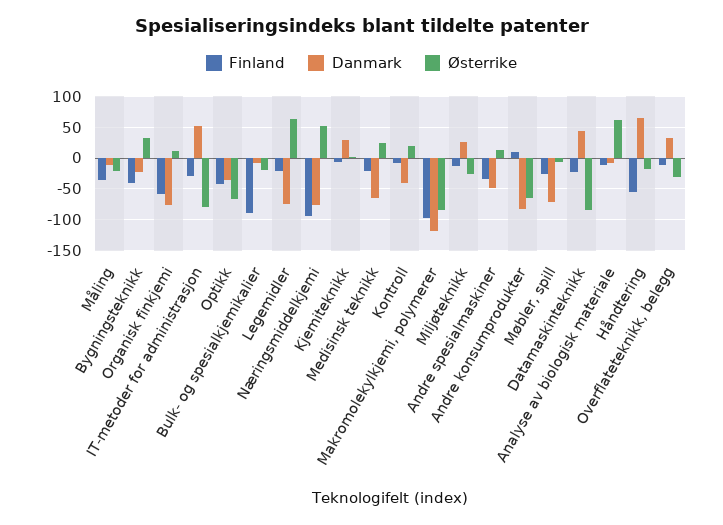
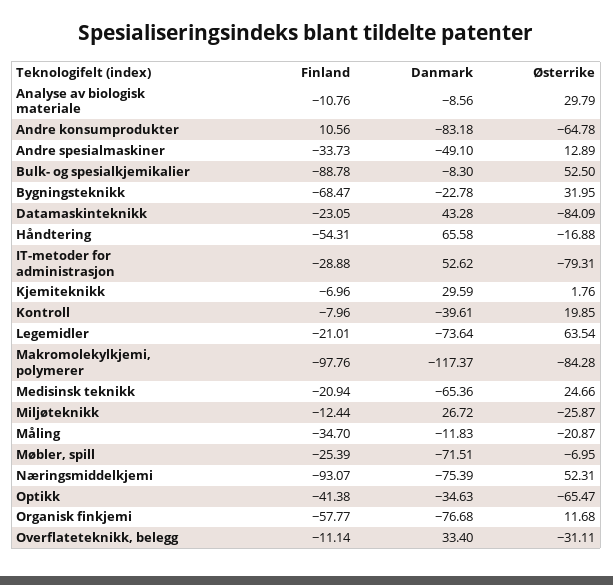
  {
    "Finland": {
      "Måling": -34.7,
-     "Bygningsteknikk": -40,
+     "Bygningsteknikk": -68.47,
      "Organisk finkjemi": -57.77,
      "IT-metoder for administrasjon": -28.88,
      "Optikk": -41.38,
      "Bulk- og spesialkjemikalier": -88.78,
      "Legemidler": -21.01,
      "Næringsmiddelkjemi": -93.07,
      "Kjemiteknikk": -6.96,
      "Medisinsk teknikk": -20.94,
      "Kontroll": -7.96,
      "Makromolekylkjemi, polymerer": -97.76,
      "Miljøteknikk": -12.44,
      "Andre spesialmaskiner": -33.73,
      "Andre konsumprodukter": 10.56,
      "Møbler, spill": -25.39,
      "Datamaskinteknikk": -23.05,
      "Analyse av biologisk materiale": -10.76,
      "Håndtering": -54.31,
      "Overflateteknikk, belegg": -11.14
    },
    "Danmark": {
      "Måling": -11.83,
      "Bygningsteknikk": -22.78,
      "Organisk finkjemi": -76.68,
      "IT-metoder for administrasjon": 52.62,
      "Optikk": -34.63,
      "Bulk- og spesialkjemikalier": -8.3,
      "Legemidler": -73.64,
      "Næringsmiddelkjemi": -75.39,
      "Kjemiteknikk": 29.59,
      "Medisinsk teknikk": -65.36,
      "Kontroll": -39.61,
      "Makromolekylkjemi, polymerer": -117.37,
      "Miljøteknikk": 26.72,
      "Andre spesialmaskiner": -49.1,
      "Andre konsumprodukter": -83.18,
      "Møbler, spill": -71.51,
      "Datamaskinteknikk": 43.28,
      "Analyse av biologisk materiale": -8.56,
      "Håndtering": 65.58,
      "Overflateteknikk, belegg": 33.4
    },
    "Østerrike": {
      "Måling": -20.87,
      "Bygningsteknikk": 31.95,
      "Organisk finkjemi": 11.68,
      "IT-metoder for administrasjon": -79.31,
      "Optikk": -65.47,
-     "Bulk- og spesialkjemikalier": -20,
+     "Bulk- og spesialkjemikalier": 52.5,
      "Legemidler": 63.54,
      "Næringsmiddelkjemi": 52.31,
      "Kjemiteknikk": 1.76,
      "Medisinsk teknikk": 24.66,
      "Kontroll": 19.85,
      "Makromolekylkjemi, polymerer": -84.28,
      "Miljøteknikk": -25.87,
      "Andre spesialmaskiner": 12.89,
      "Andre konsumprodukter": -64.78,
      "Møbler, spill": -6.95,
      "Datamaskinteknikk": -84.09,
-     "Analyse av biologisk materiale": 60,
+     "Analyse av biologisk materiale": 29.79,
      "Håndtering": -16.88,
      "Overflateteknikk, belegg": -31.11
    }
  }

